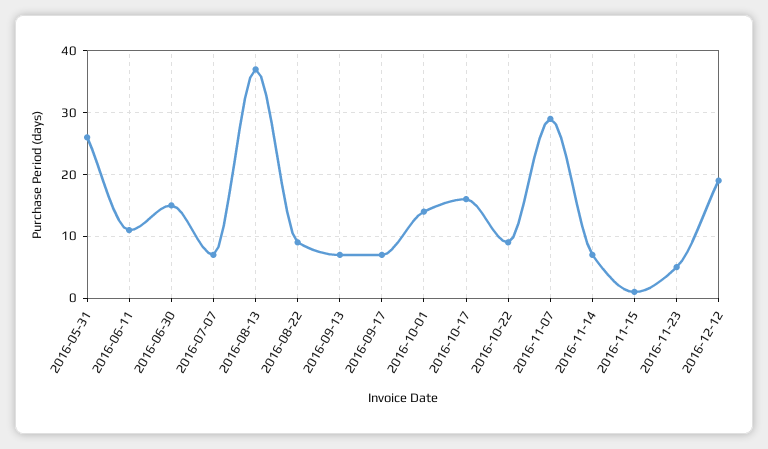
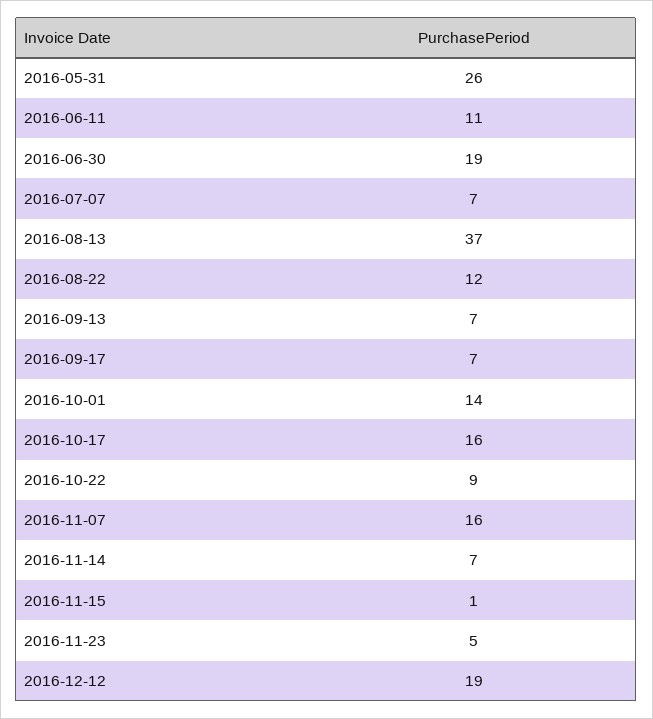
  {
    "2016-05-31": 26,
    "2016-06-11": 11,
-   "2016-06-30": 15,
+   "2016-06-30": 19,
    "2016-07-07": 7,
    "2016-08-13": 37,
-   "2016-08-22": 9,
+   "2016-08-22": 12,
    "2016-09-13": 7,
    "2016-09-17": 7,
    "2016-10-01": 14,
    "2016-10-17": 16,
    "2016-10-22": 9,
-   "2016-11-07": 29,
+   "2016-11-07": 16,
    "2016-11-14": 7,
    "2016-11-15": 1,
    "2016-11-23": 5,
    "2016-12-12": 19
  }

